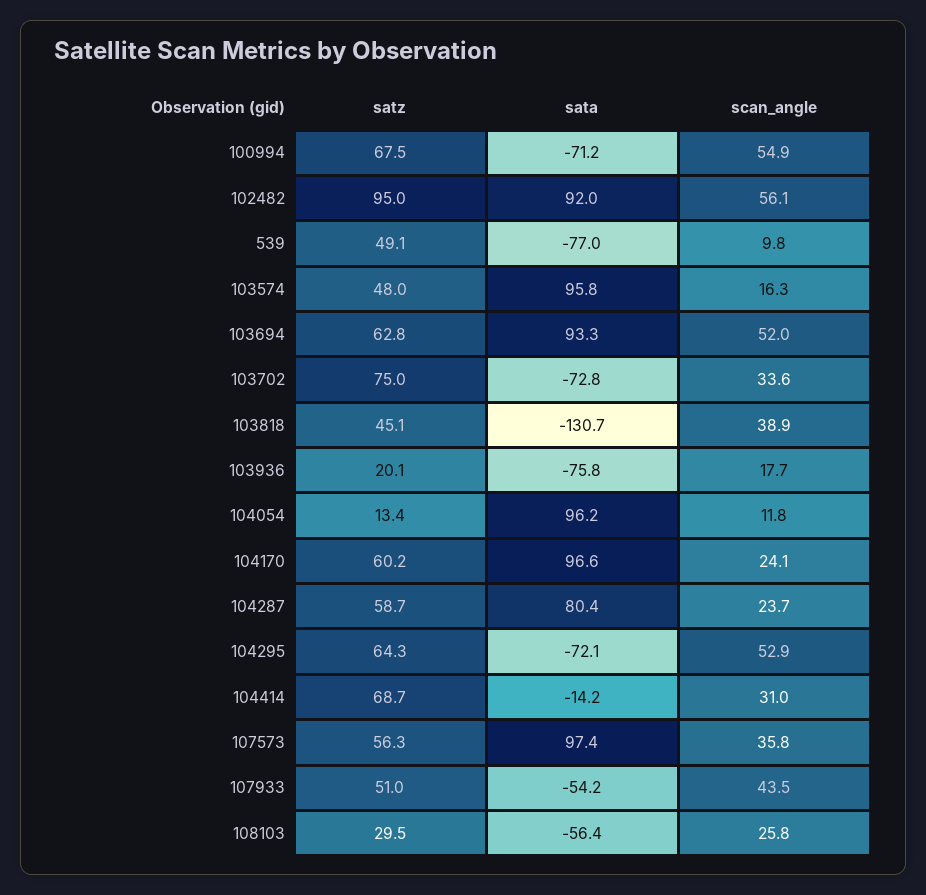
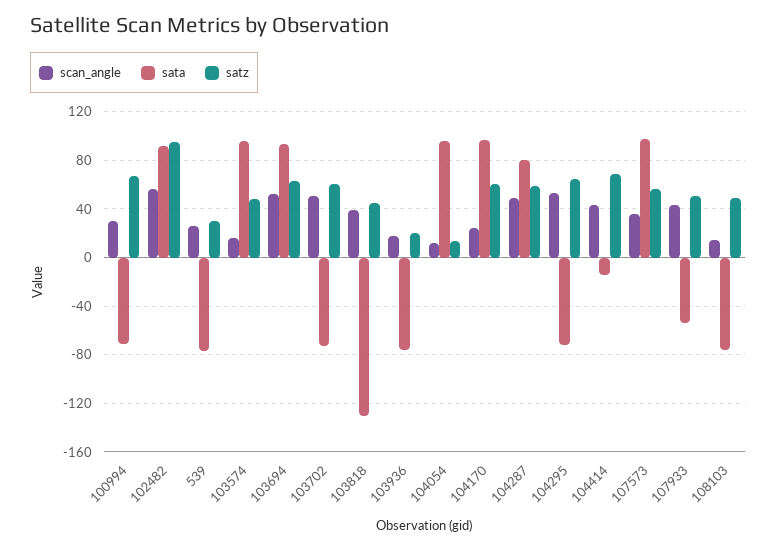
  {
    "satz": {
      "100994": 67.5,
      "102482": 95,
-     "539": 49.1,
+     "539": 30,
      "103574": 48,
      "103694": 62.8,
-     "103702": 75,
+     "103702": 60,
      "103818": 45.1,
      "103936": 20.1,
      "104054": 13.4,
      "104170": 60.2,
      "104287": 58.7,
      "104295": 64.3,
      "104414": 68.7,
      "107573": 56.3,
      "107933": 51,
-     "108103": 29.5
+     "108103": 50
    },
    "sata": {
      "100994": -71.2,
      "102482": 92,
      "539": -77,
      "103574": 95.8,
      "103694": 93.3,
      "103702": -72.8,
      "103818": -130.7,
      "103936": -75.8,
      "104054": 96.2,
      "104170": 96.6,
      "104287": 80.4,
      "104295": -72.1,
      "104414": -14.2,
      "107573": 97.4,
      "107933": -54.2,
-     "108103": -56.4
+     "108103": -75
    },
    "scan_angle": {
-     "100994": 54.9,
+     "100994": 30,
      "102482": 56.1,
-     "539": 9.8,
+     "539": 25,
      "103574": 16.3,
      "103694": 52,
-     "103702": 33.6,
+     "103702": 50,
      "103818": 38.9,
      "103936": 17.7,
      "104054": 11.8,
      "104170": 24.1,
-     "104287": 23.7,
+     "104287": 50,
      "104295": 52.9,
-     "104414": 31,
+     "104414": 45,
      "107573": 35.8,
      "107933": 43.5,
-     "108103": 25.8
+     "108103": 15
    }
  }

